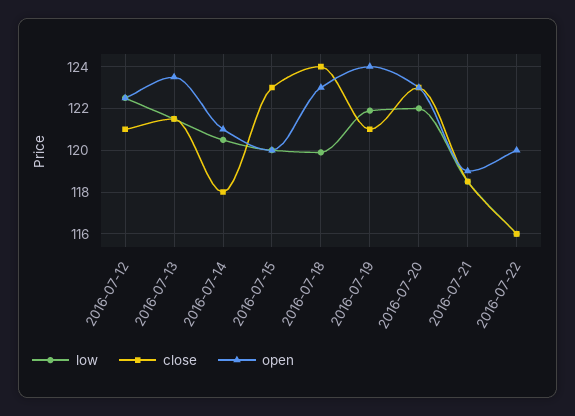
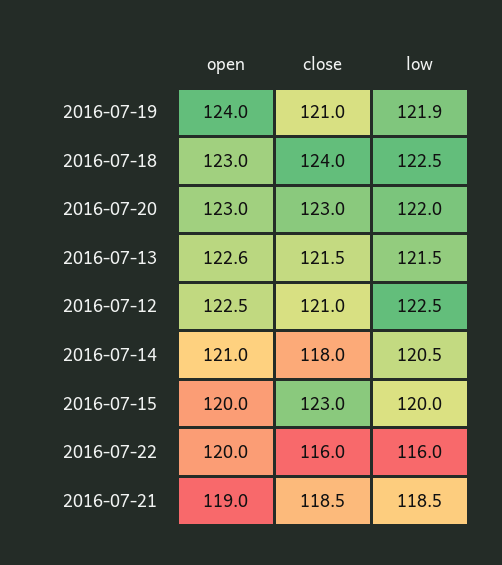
  {
    "low": {
      "2016-07-12": 122.5,
      "2016-07-13": 121.5,
      "2016-07-14": 120.5,
      "2016-07-15": 120,
-     "2016-07-18": 120,
+     "2016-07-18": 122.5,
      "2016-07-19": 121.9,
      "2016-07-20": 122,
      "2016-07-21": 118.5,
      "2016-07-22": 116
    },
    "close": {
      "2016-07-12": 121,
      "2016-07-13": 121.5,
      "2016-07-14": 118,
      "2016-07-15": 123,
      "2016-07-18": 124,
      "2016-07-19": 121,
      "2016-07-20": 123,
      "2016-07-21": 118.5,
      "2016-07-22": 116
    },
    "open": {
      "2016-07-12": 122.5,
-     "2016-07-13": 123.5,
+     "2016-07-13": 122.6,
      "2016-07-14": 121,
      "2016-07-15": 120,
      "2016-07-18": 123,
      "2016-07-19": 124,
      "2016-07-20": 123,
      "2016-07-21": 119,
      "2016-07-22": 120
    }
  }

